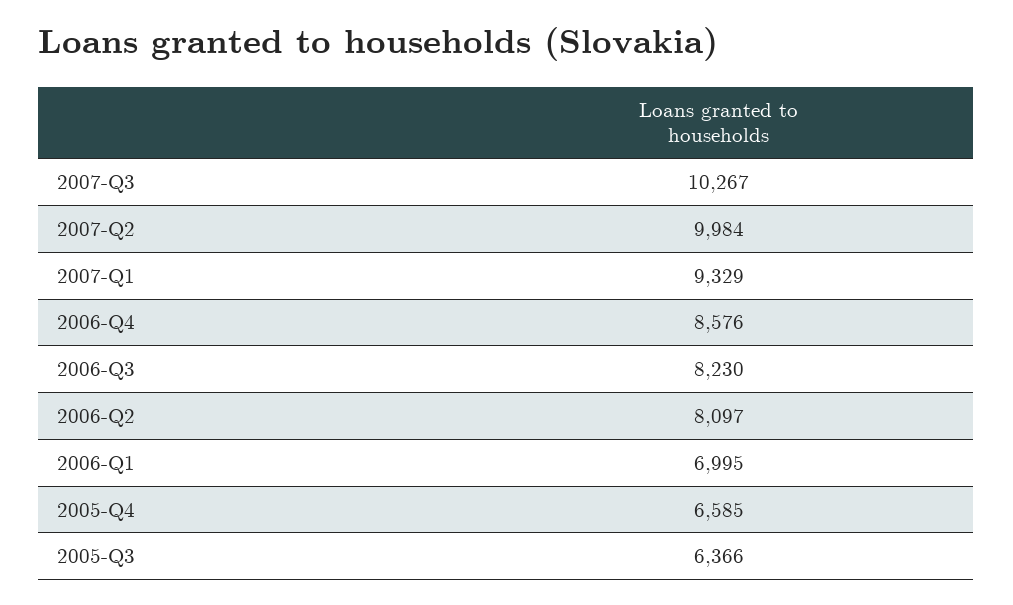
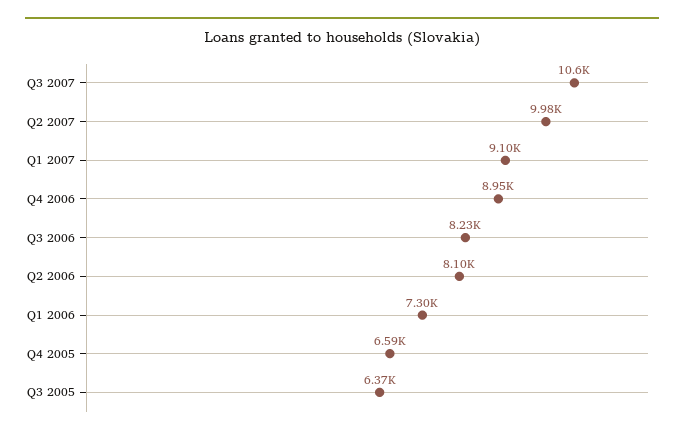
  {
-   "2007-Q3": 10267,
+   "2007-Q3": 10600,
    "2007-Q2": 9984,
-   "2007-Q1": 9329,
+   "2007-Q1": 9100,
-   "2006-Q4": 8576,
+   "2006-Q4": 8950,
    "2006-Q3": 8230,
    "2006-Q2": 8097,
-   "2006-Q1": 6995,
+   "2006-Q1": 7300,
    "2005-Q4": 6585,
    "2005-Q3": 6366
  }

